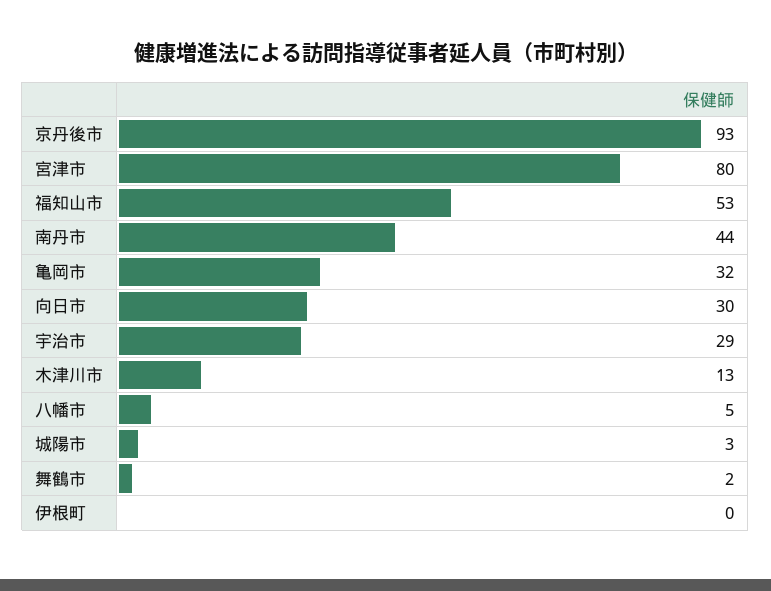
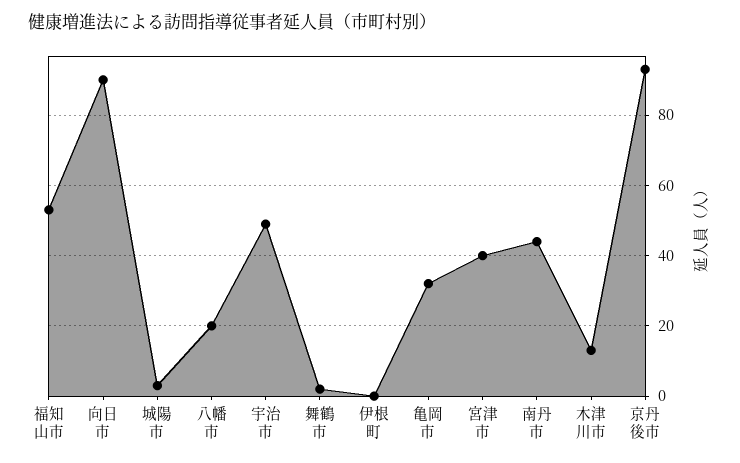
  {
    "京丹後市": 93,
-   "宮津市": 80,
+   "宮津市": 40,
    "福知山市": 53,
    "南丹市": 44,
    "亀岡市": 32,
-   "向日市": 30,
+   "向日市": 90,
-   "宇治市": 29,
+   "宇治市": 50,
    "木津川市": 13,
-   "八幡市": 5,
+   "八幡市": 20,
    "城陽市": 3,
    "舞鶴市": 2,
    "伊根町": 0
  }

